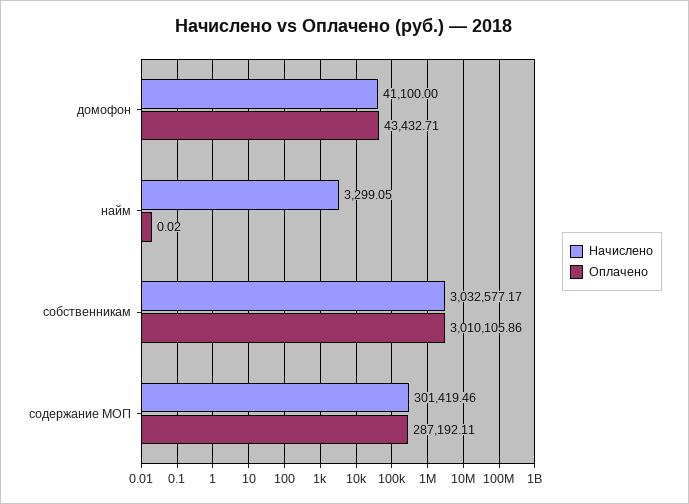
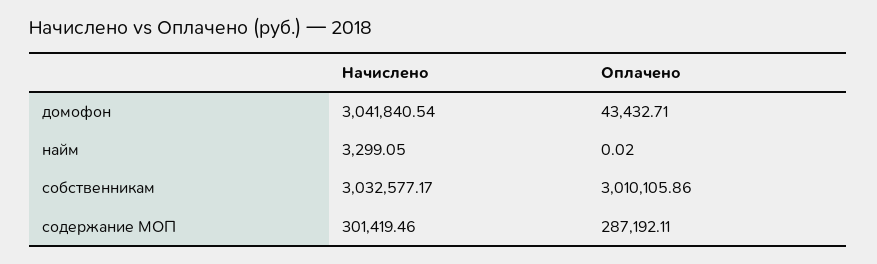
  {
    "Начислено": {
-     "домофон": 41100,
+     "домофон": 3041840.54,
      "найм": 3299.05,
      "собственникам": 3032577.17,
      "содержание МОП": 301419.46
    },
    "Оплачено": {
      "домофон": 43432.71,
      "найм": 0.02,
      "собственникам": 3010105.86,
      "содержание МОП": 287192.11
    }
  }

